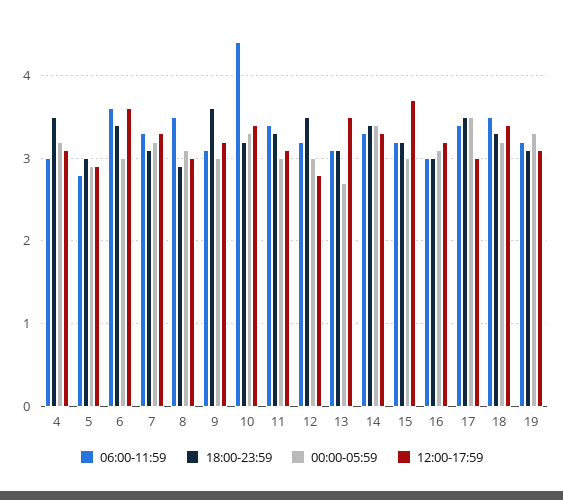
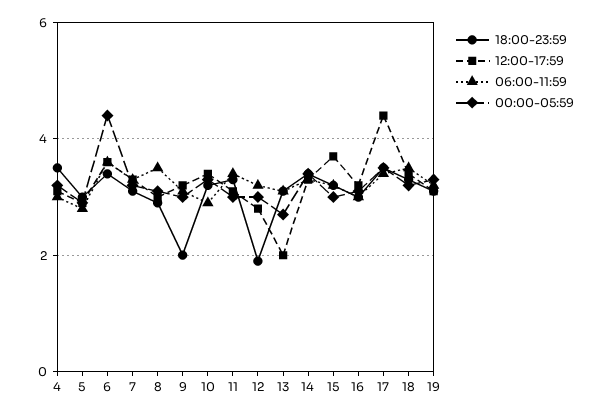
  {
    "06:00-11:59": {
      "4": 3,
      "5": 2.8,
      "6": 3.6,
      "7": 3.3,
      "8": 3.5,
      "9": 3.1,
-     "10": 4.4,
+     "10": 3,
      "11": 3.4,
      "12": 3.2,
      "13": 3.1,
      "14": 3.3,
      "15": 3.2,
      "16": 3,
      "17": 3.4,
      "18": 3.5,
      "19": 3.2
    },
    "18:00-23:59": {
      "4": 3.5,
      "5": 3,
      "6": 3.4,
      "7": 3.1,
      "8": 2.9,
-     "9": 3.6,
+     "9": 2,
      "10": 3.2,
      "11": 3.3,
-     "12": 3.5,
+     "12": 2,
      "13": 3.1,
      "14": 3.4,
      "15": 3.2,
      "16": 3,
      "17": 3.5,
      "18": 3.3,
      "19": 3.1
    },
    "00:00-05:59": {
      "4": 3.2,
      "5": 2.9,
-     "6": 3,
+     "6": 4.5,
      "7": 3.2,
      "8": 3.1,
      "9": 3,
      "10": 3.3,
      "11": 3,
      "12": 3,
      "13": 2.7,
      "14": 3.4,
      "15": 3,
      "16": 3.1,
      "17": 3.5,
      "18": 3.2,
      "19": 3.3
    },
    "12:00-17:59": {
      "4": 3.1,
      "5": 2.9,
      "6": 3.6,
      "7": 3.3,
      "8": 3,
      "9": 3.2,
      "10": 3.4,
      "11": 3.1,
      "12": 2.8,
-     "13": 3.5,
+     "13": 2,
      "14": 3.3,
      "15": 3.7,
      "16": 3.2,
-     "17": 3,
+     "17": 4.5,
      "18": 3.4,
      "19": 3.1
    }
  }

